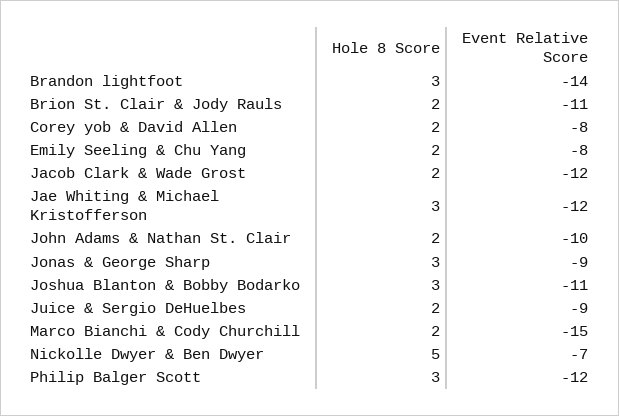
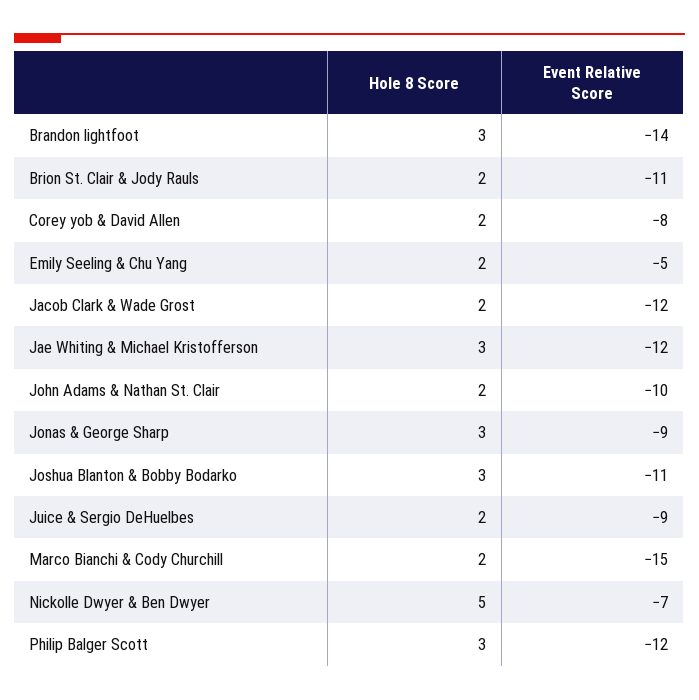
  {
    "Hole 8 Score": {
      "Brandon lightfoot": 3,
      "Brion St. Clair & Jody Rauls": 2,
      "Corey yob & David Allen": 2,
      "Emily Seeling & Chu Yang": 2,
      "Jacob Clark & Wade Grost": 2,
      "Jae Whiting & Michael Kristofferson": 3,
      "John Adams & Nathan St. Clair": 2,
      "Jonas & George Sharp": 3,
      "Joshua Blanton & Bobby Bodarko": 3,
      "Juice & Sergio DeHuelbes": 2,
      "Marco Bianchi & Cody Churchill": 2,
      "Nickolle Dwyer & Ben Dwyer": 5,
      "Philip Balger Scott": 3
    },
    "Event Relative Score": {
      "Brandon lightfoot": -14,
      "Brion St. Clair & Jody Rauls": -11,
      "Corey yob & David Allen": -8,
-     "Emily Seeling & Chu Yang": -8,
+     "Emily Seeling & Chu Yang": -5,
      "Jacob Clark & Wade Grost": -12,
      "Jae Whiting & Michael Kristofferson": -12,
      "John Adams & Nathan St. Clair": -10,
      "Jonas & George Sharp": -9,
      "Joshua Blanton & Bobby Bodarko": -11,
      "Juice & Sergio DeHuelbes": -9,
      "Marco Bianchi & Cody Churchill": -15,
      "Nickolle Dwyer & Ben Dwyer": -7,
      "Philip Balger Scott": -12
    }
  }

